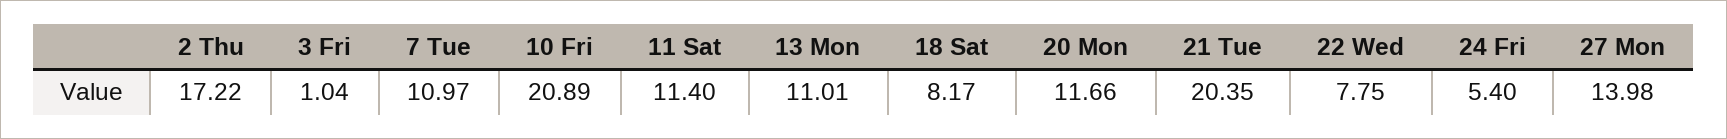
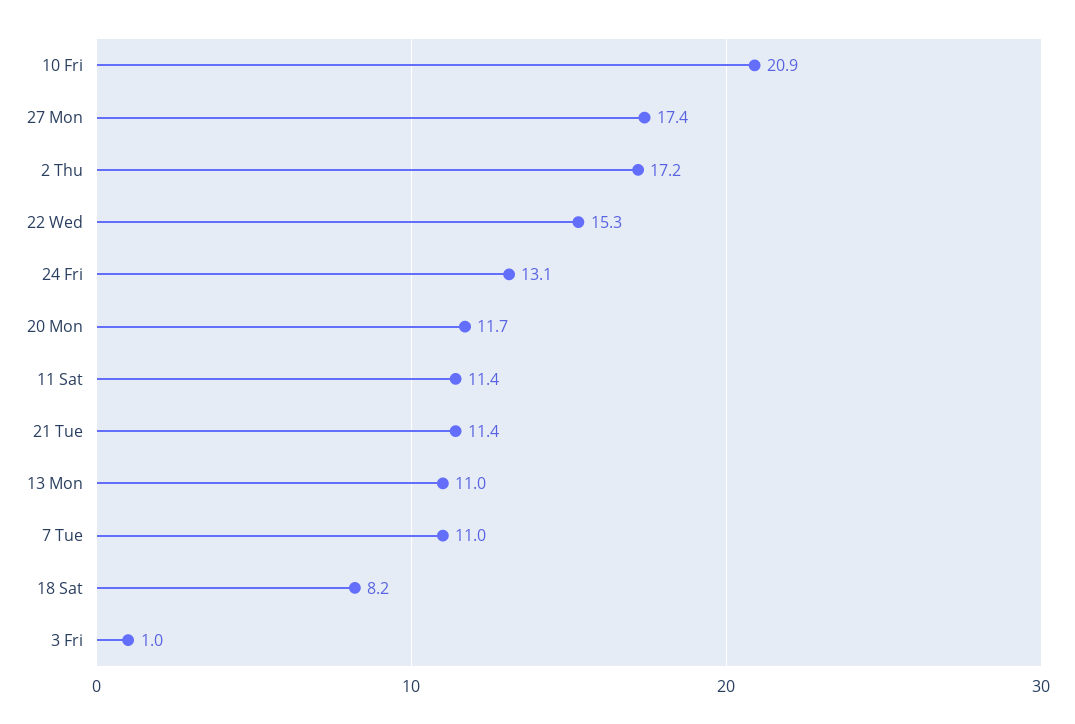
  {
    "2 Thu": 17.22,
    "3 Fri": 1.04,
    "7 Tue": 10.97,
    "10 Fri": 20.89,
    "11 Sat": 11.4,
    "13 Mon": 11.01,
    "18 Sat": 8.17,
    "20 Mon": 11.66,
-   "21 Tue": 20.35,
+   "21 Tue": 11.4,
-   "22 Wed": 7.75,
+   "22 Wed": 15.3,
-   "24 Fri": 5.4,
+   "24 Fri": 13.1,
-   "27 Mon": 13.98
+   "27 Mon": 17.4
  }

